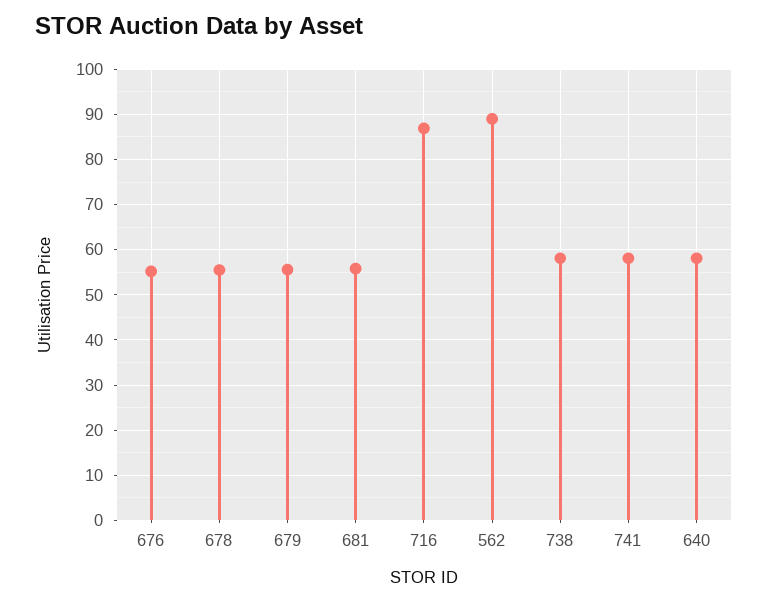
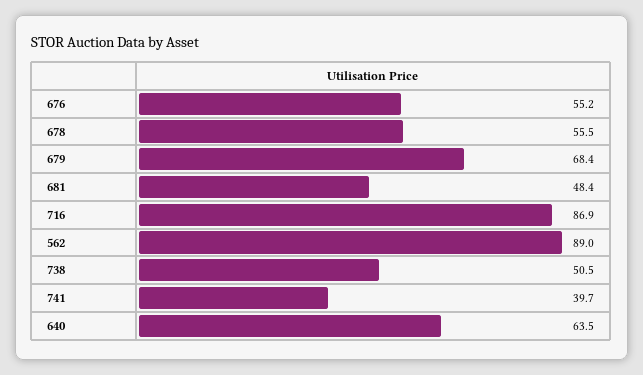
  {
    "676": 55.2,
    "678": 55.5,
-   "679": 56,
+   "679": 68.4,
-   "681": 56,
+   "681": 48.4,
    "716": 86.9,
    "562": 89,
-   "738": 58,
+   "738": 50.5,
-   "741": 58,
+   "741": 39.7,
-   "640": 58
+   "640": 63.5
  }

